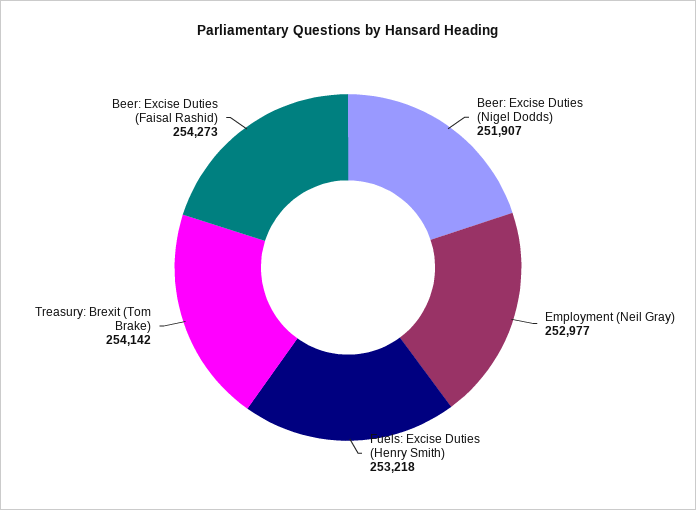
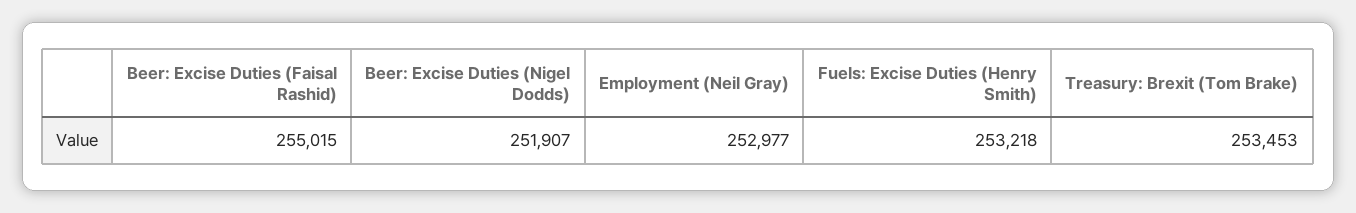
  {
    "Beer: Excise Duties (Nigel Dodds)": 251907,
    "Employment (Neil Gray)": 252977,
    "Fuels: Excise Duties (Henry Smith)": 253218,
-   "Treasury: Brexit (Tom Brake)": 254142,
+   "Treasury: Brexit (Tom Brake)": 253453,
-   "Beer: Excise Duties (Faisal Rashid)": 254273
+   "Beer: Excise Duties (Faisal Rashid)": 255015
  }

